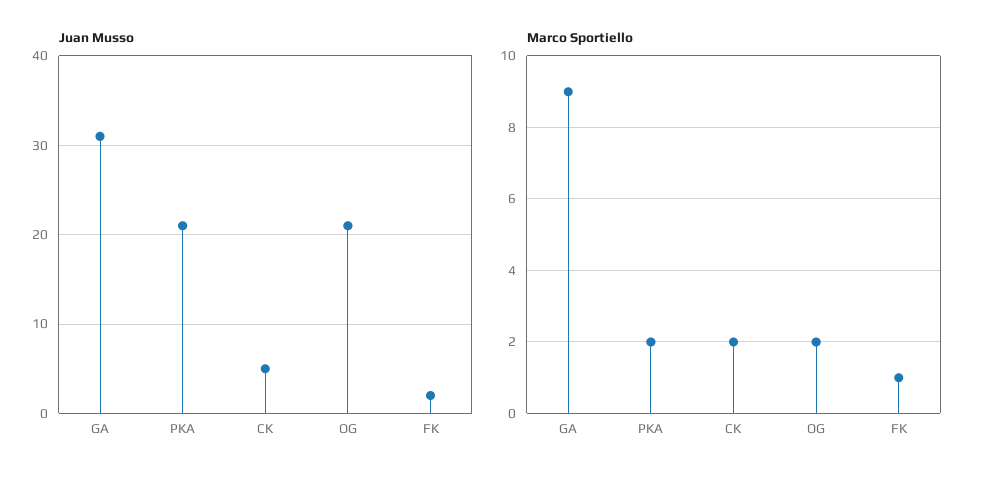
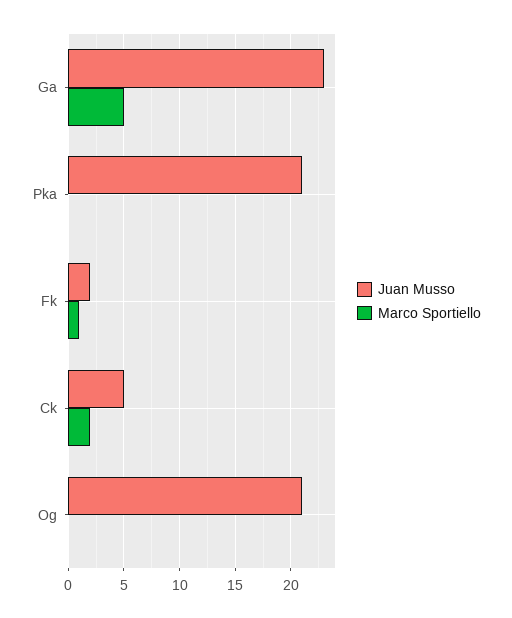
  {
    "Juan Musso": {
-     "GA": 31,
+     "GA": 23,
      "PKA": 21,
      "CK": 5,
      "OG": 21,
      "FK": 2
    },
    "Marco Sportiello": {
-     "GA": 9,
+     "GA": 5,
-     "PKA": 2,
+     "PKA": 0,
      "CK": 2,
-     "OG": 2,
+     "OG": 0,
      "FK": 1
    }
  }

